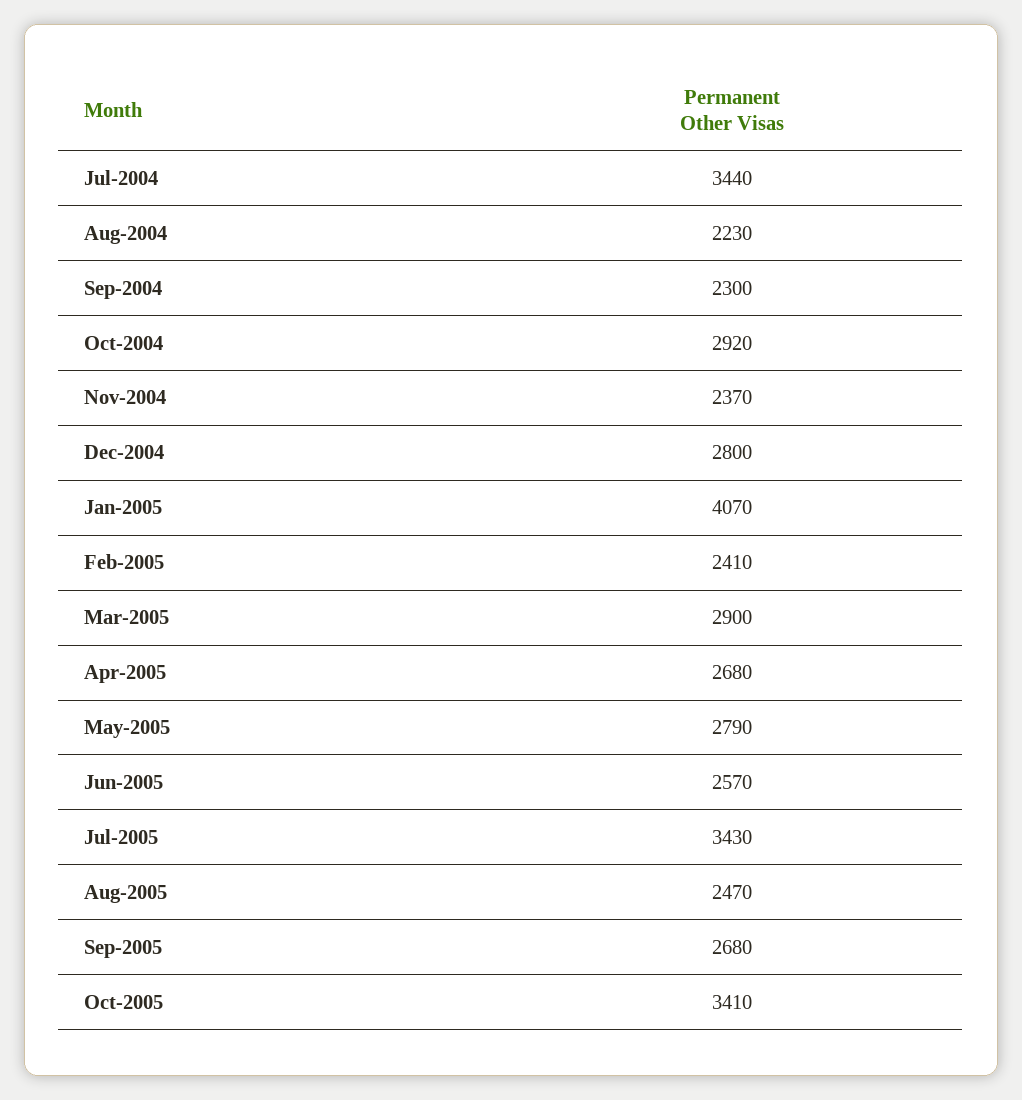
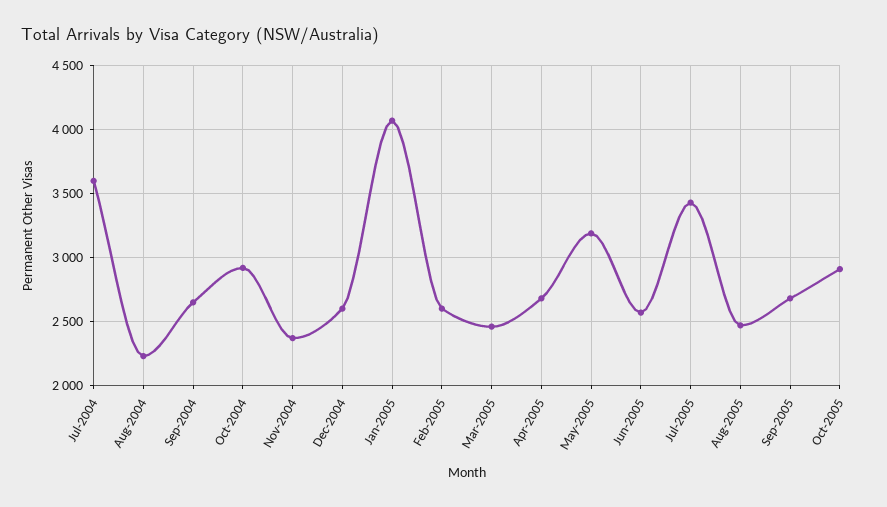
  {
-   "Jul-2004": 3440,
+   "Jul-2004": 3600,
    "Aug-2004": 2230,
-   "Sep-2004": 2300,
+   "Sep-2004": 2650,
    "Oct-2004": 2920,
    "Nov-2004": 2370,
-   "Dec-2004": 2800,
+   "Dec-2004": 2600,
    "Jan-2005": 4070,
-   "Feb-2005": 2410,
+   "Feb-2005": 2600,
-   "Mar-2005": 2900,
+   "Mar-2005": 2450,
    "Apr-2005": 2680,
-   "May-2005": 2790,
+   "May-2005": 3200,
    "Jun-2005": 2570,
    "Jul-2005": 3430,
    "Aug-2005": 2470,
    "Sep-2005": 2680,
-   "Oct-2005": 3410
+   "Oct-2005": 2900
  }

